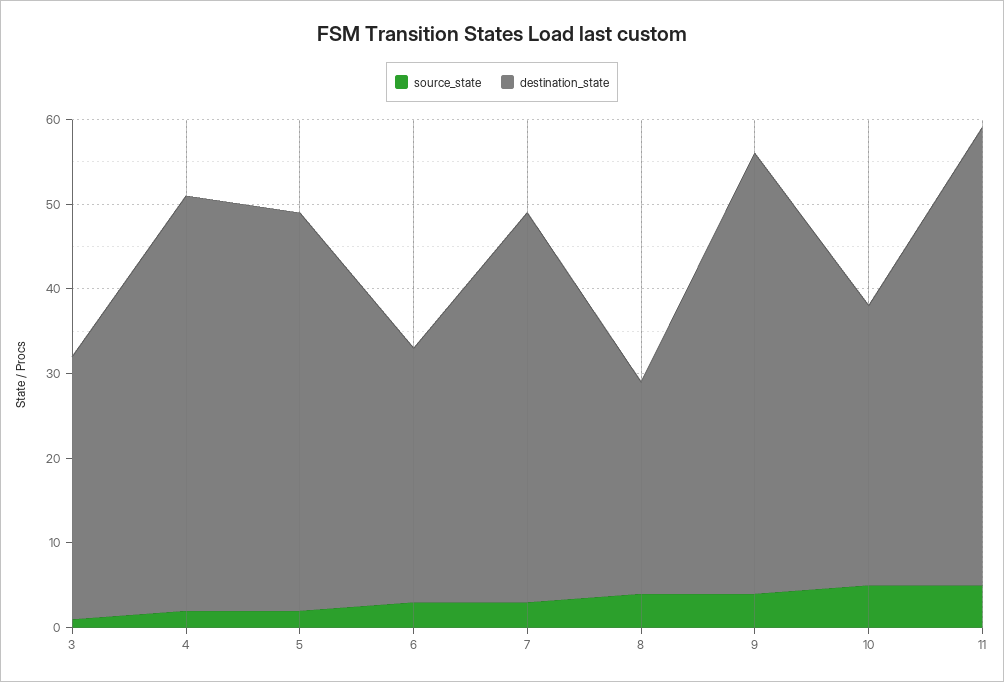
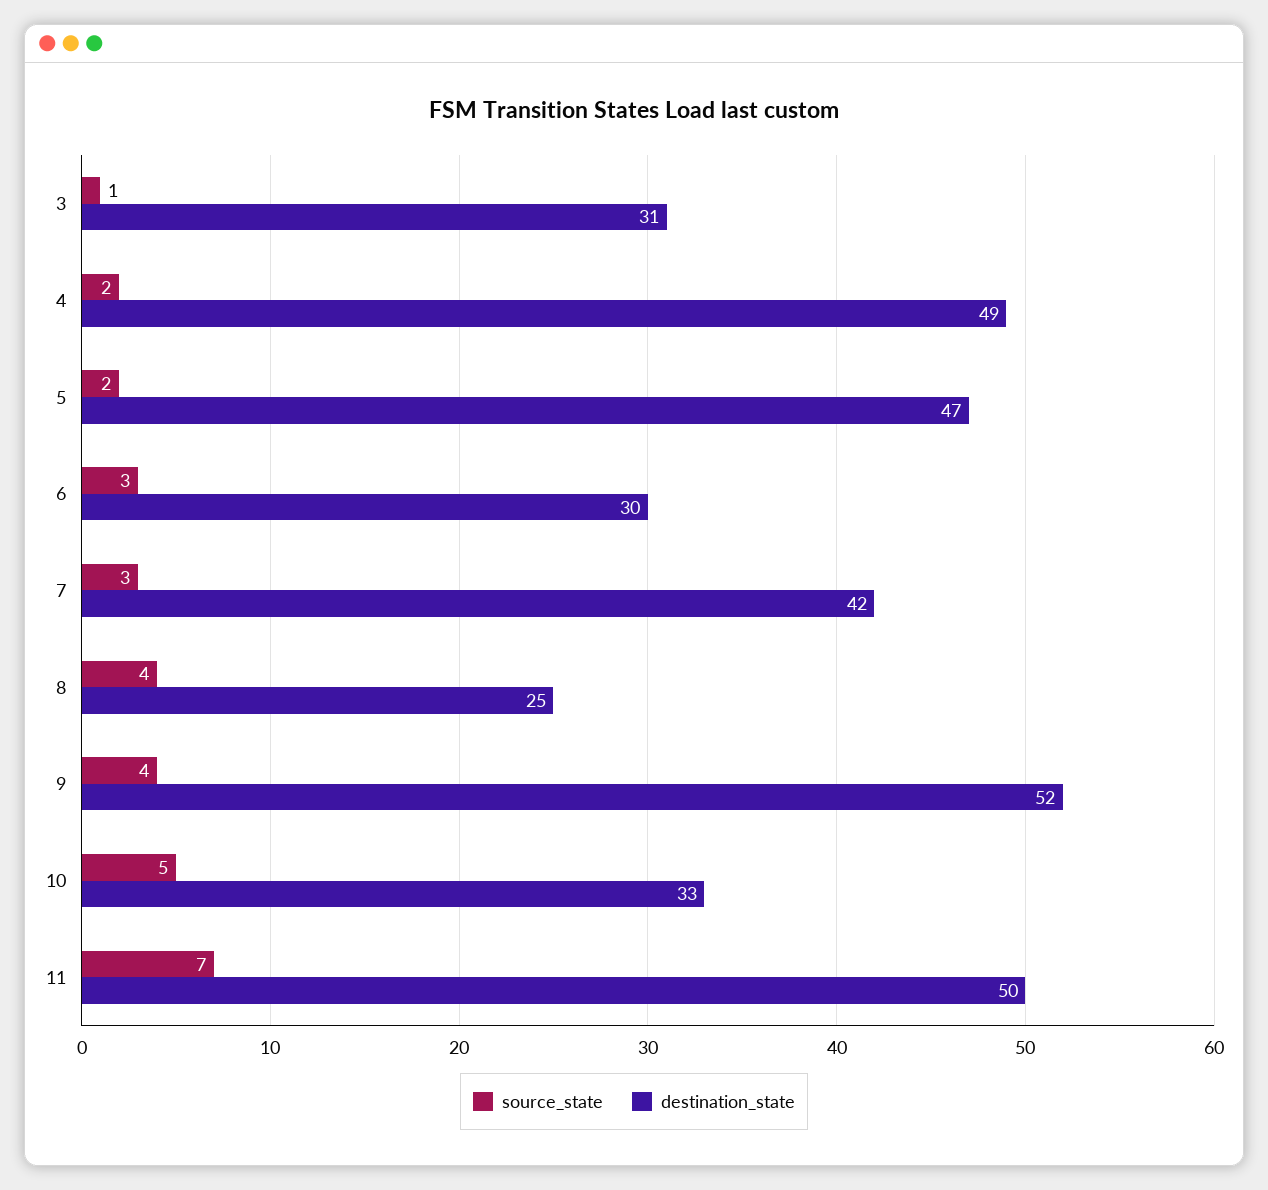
  {
    "source_state": {
      "3": 1,
      "4": 2,
      "5": 2,
      "6": 3,
      "7": 3,
      "8": 4,
      "9": 4,
      "10": 5,
-     "11": 5
+     "11": 7
    },
    "destination_state": {
      "3": 31,
      "4": 49,
      "5": 47,
      "6": 30,
-     "7": 46,
+     "7": 42,
      "8": 25,
      "9": 52,
      "10": 33,
-     "11": 54
+     "11": 50
    }
  }

